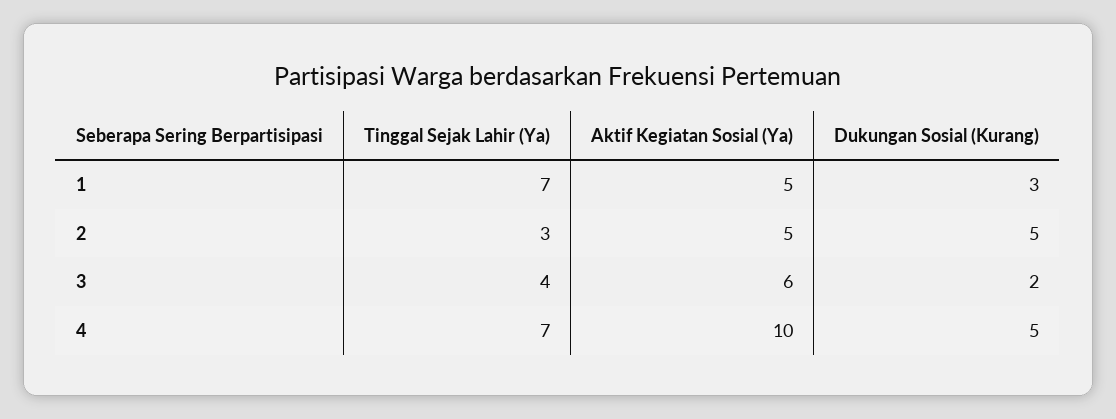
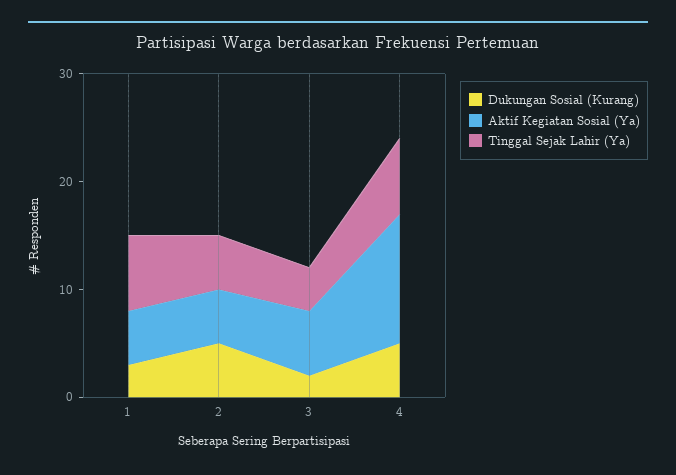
  {
    "Tinggal Sejak Lahir (Ya)": {
      "1": 7,
-     "2": 3,
+     "2": 5,
      "3": 4,
      "4": 7
    },
    "Aktif Kegiatan Sosial (Ya)": {
      "1": 5,
      "2": 5,
      "3": 6,
-     "4": 10
+     "4": 12
    },
    "Dukungan Sosial (Kurang)": {
      "1": 3,
      "2": 5,
      "3": 2,
      "4": 5
    }
  }

